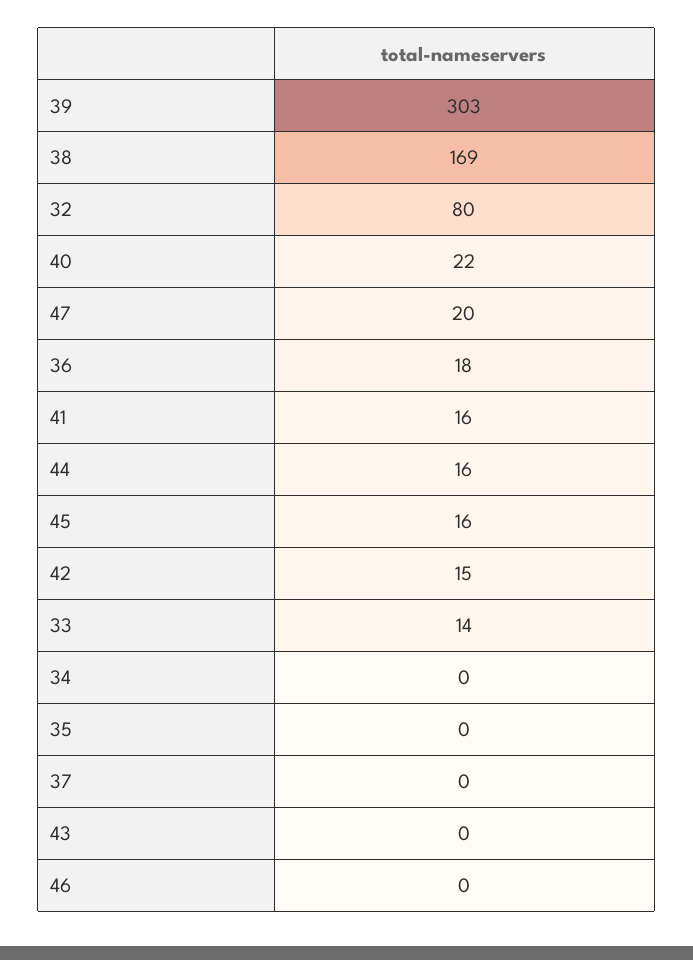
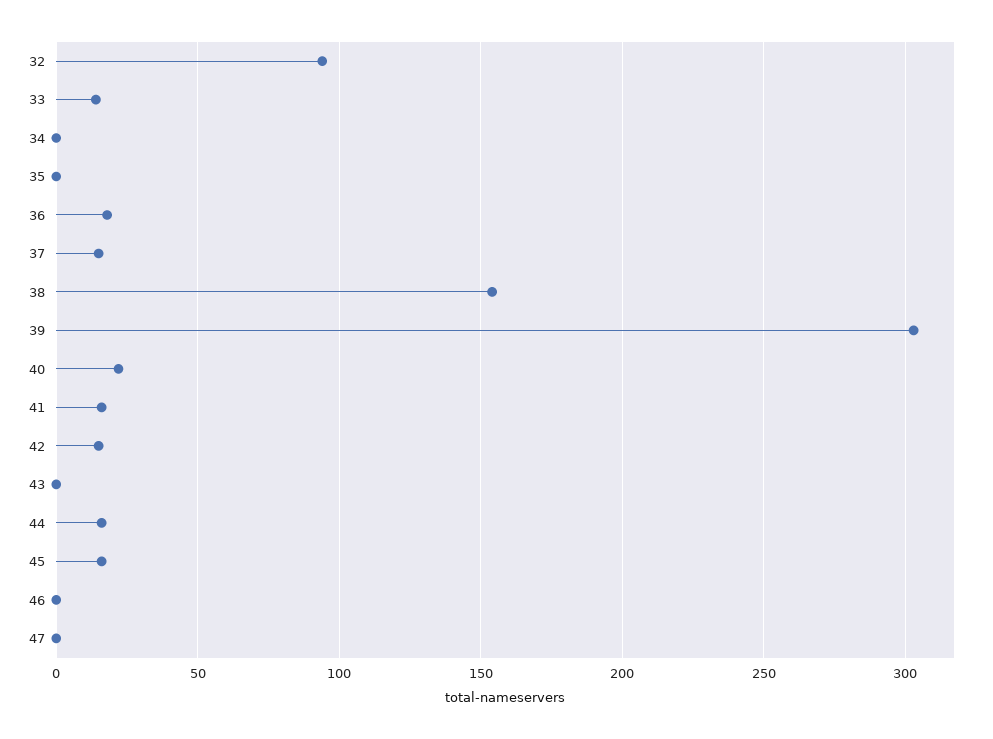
  {
    "39": 303,
-   "38": 169,
+   "38": 155,
-   "32": 80,
+   "32": 95,
    "40": 22,
-   "47": 20,
+   "47": 0,
    "36": 18,
    "41": 16,
    "44": 16,
    "45": 16,
    "42": 15,
    "33": 14,
    "34": 0,
    "35": 0,
-   "37": 0,
+   "37": 15,
    "43": 0,
    "46": 0
  }

